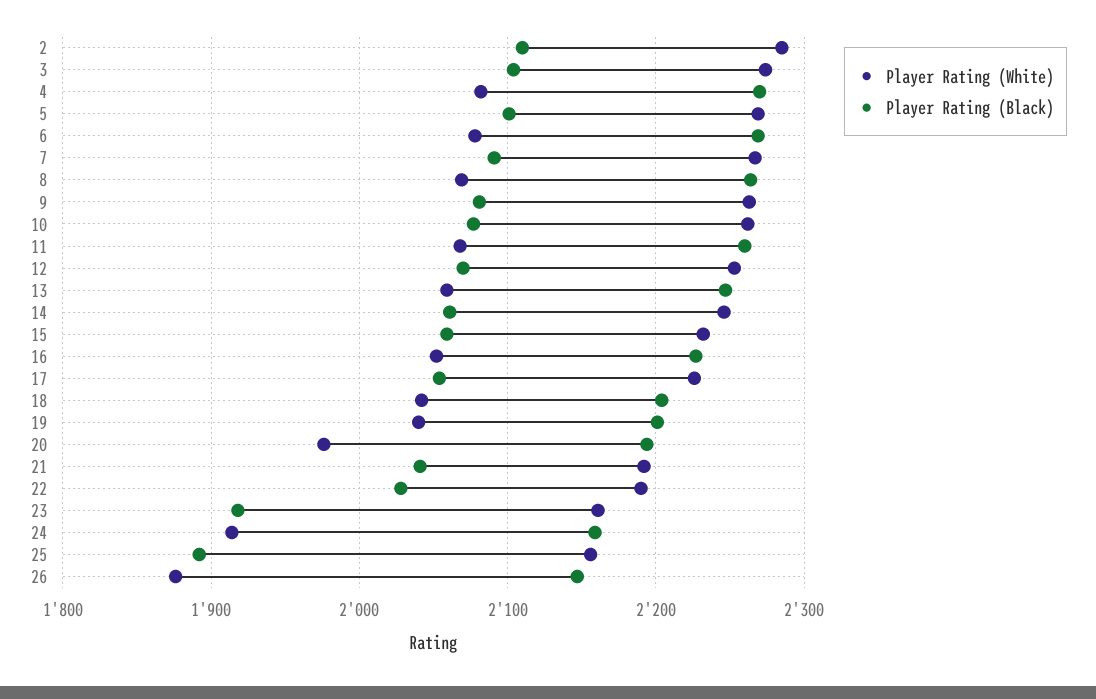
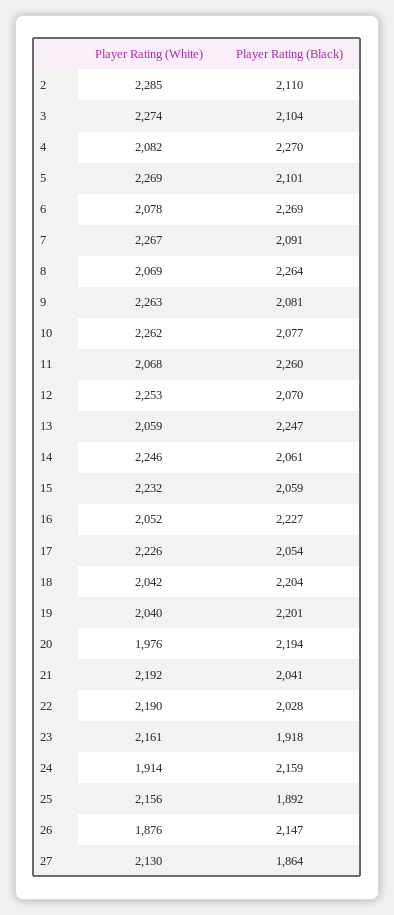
  {
    "Player Rating (White)": {
      "2": 2285,
      "3": 2274,
      "4": 2082,
      "5": 2269,
      "6": 2078,
      "7": 2267,
      "8": 2069,
      "9": 2263,
      "10": 2262,
      "11": 2068,
      "12": 2253,
      "13": 2059,
      "14": 2246,
      "15": 2232,
      "16": 2052,
      "17": 2226,
      "18": 2042,
      "19": 2040,
      "20": 1976,
      "21": 2192,
      "22": 2190,
      "23": 2161,
      "24": 1914,
      "25": 2156,
-     "26": 1876
+     "26": 1876,
+     "27": 2130
    },
    "Player Rating (Black)": {
      "2": 2110,
      "3": 2104,
      "4": 2270,
      "5": 2101,
      "6": 2269,
      "7": 2091,
      "8": 2264,
      "9": 2081,
      "10": 2077,
      "11": 2260,
      "12": 2070,
      "13": 2247,
      "14": 2061,
      "15": 2059,
      "16": 2227,
      "17": 2054,
      "18": 2204,
      "19": 2201,
      "20": 2194,
      "21": 2041,
      "22": 2028,
      "23": 1918,
      "24": 2159,
      "25": 1892,
-     "26": 2147
+     "26": 2147,
+     "27": 1864
    }
  }

